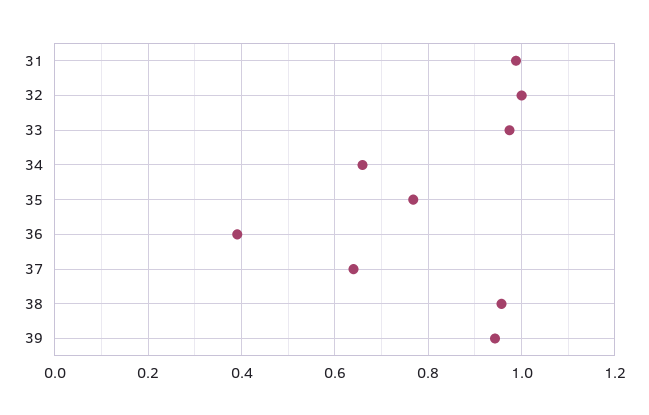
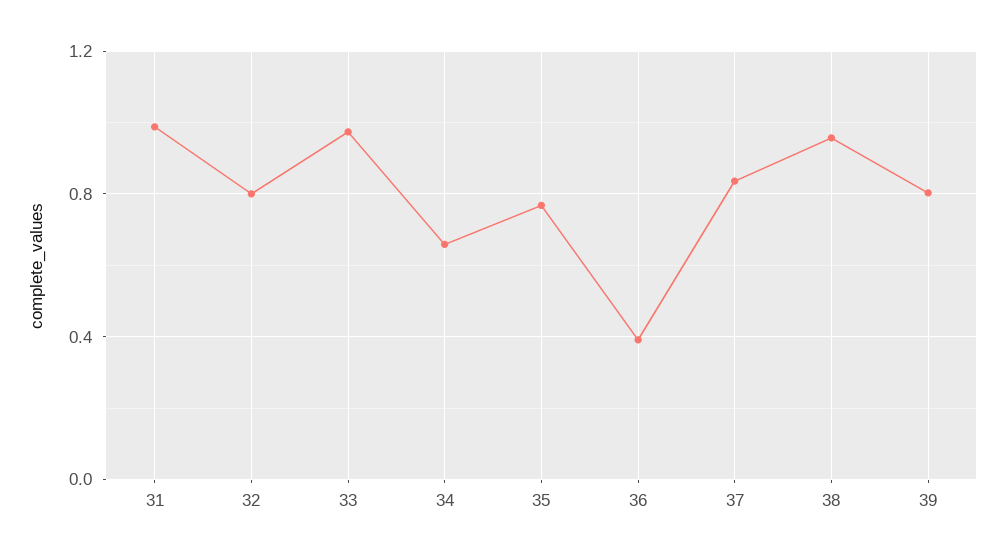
  {
    "31": 0.98,
-   "32": 1,
+   "32": 0.8,
    "33": 0.98,
    "34": 0.66,
    "35": 0.76,
    "36": 0.4,
-   "37": 0.64,
+   "37": 0.85,
    "38": 0.96,
-   "39": 0.94
+   "39": 0.8
  }

